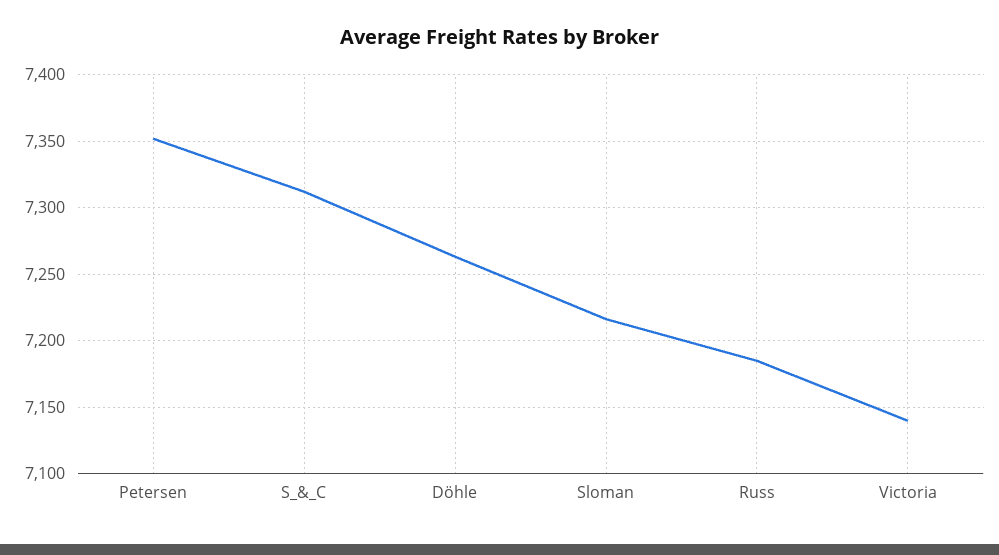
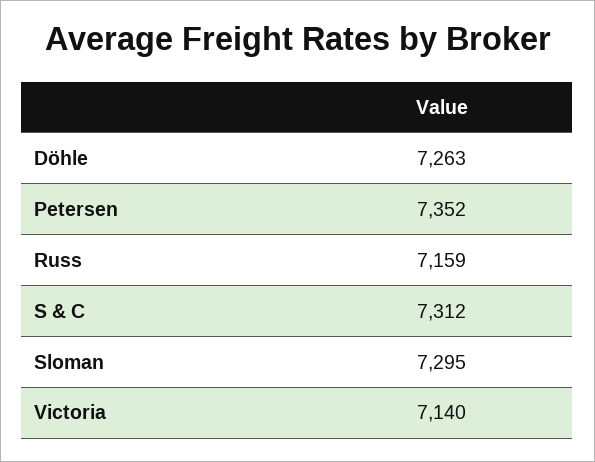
  {
    "Petersen": 7352,
    "S_&_C": 7312,
    "Döhle": 7263,
-   "Sloman": 7215,
+   "Sloman": 7295,
-   "Russ": 7185,
+   "Russ": 7159,
    "Victoria": 7140
  }

